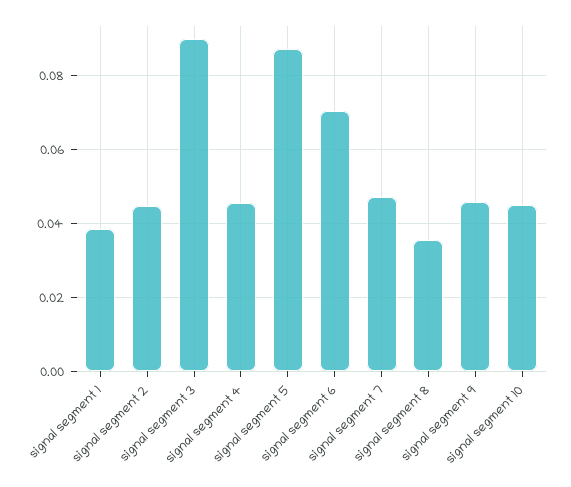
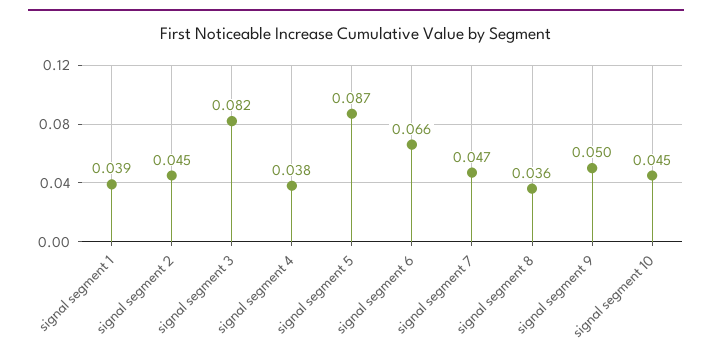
  {
    "signal segment 1": 0.039,
    "signal segment 2": 0.045,
-   "signal segment 3": 0.09,
+   "signal segment 3": 0.082,
-   "signal segment 4": 0.046,
+   "signal segment 4": 0.038,
    "signal segment 5": 0.087,
-   "signal segment 6": 0.07,
+   "signal segment 6": 0.066,
    "signal segment 7": 0.047,
    "signal segment 8": 0.036,
-   "signal segment 9": 0.046,
+   "signal segment 9": 0.05,
    "signal segment 10": 0.045
  }

